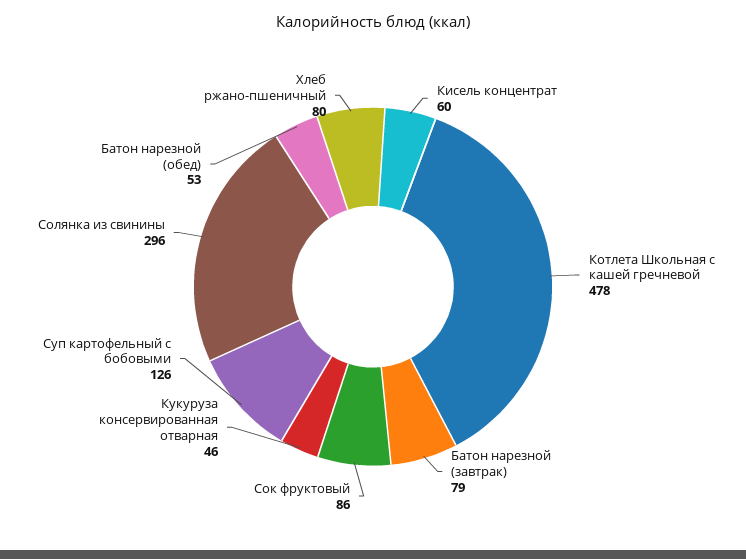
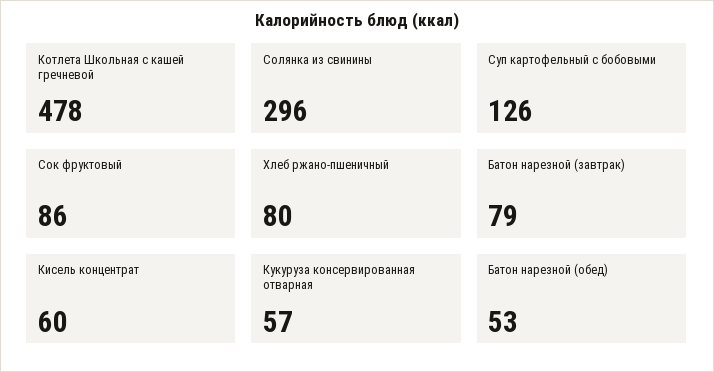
  {
    "Кисель концентрат": 60,
    "Котлета Школьная с кашей гречневой": 478,
    "Батон нарезной (завтрак)": 79,
    "Сок фруктовый": 86,
-   "Кукуруза консервированная отварная": 46,
+   "Кукуруза консервированная отварная": 57,
    "Суп картофельный с бобовыми": 126,
    "Солянка из свинины": 296,
    "Батон нарезной (обед)": 53,
    "Хлеб ржано-пшеничный": 80
  }

